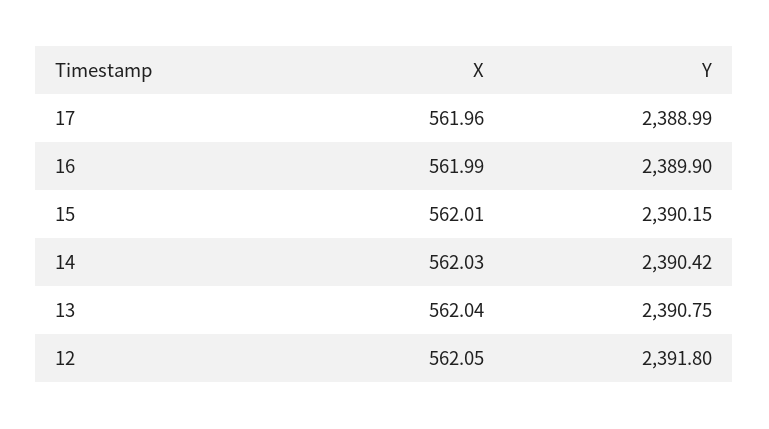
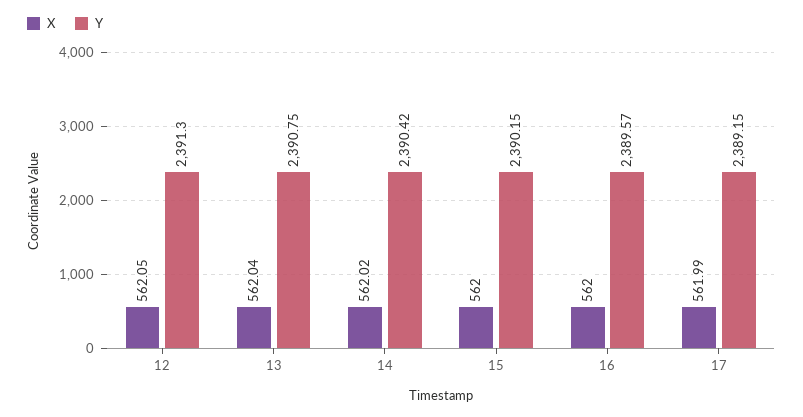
  {
    "X": {
-     "17": 561.96,
+     "17": 561.99,
-     "16": 561.99,
+     "16": 562,
-     "15": 562.01,
+     "15": 562,
-     "14": 562.03,
+     "14": 562.02,
      "13": 562.04,
      "12": 562.05
    },
    "Y": {
-     "17": 2388.99,
+     "17": 2389.15,
-     "16": 2389.9,
+     "16": 2389.57,
      "15": 2390.15,
      "14": 2390.42,
      "13": 2390.75,
-     "12": 2391.8
+     "12": 2391.3
    }
  }

